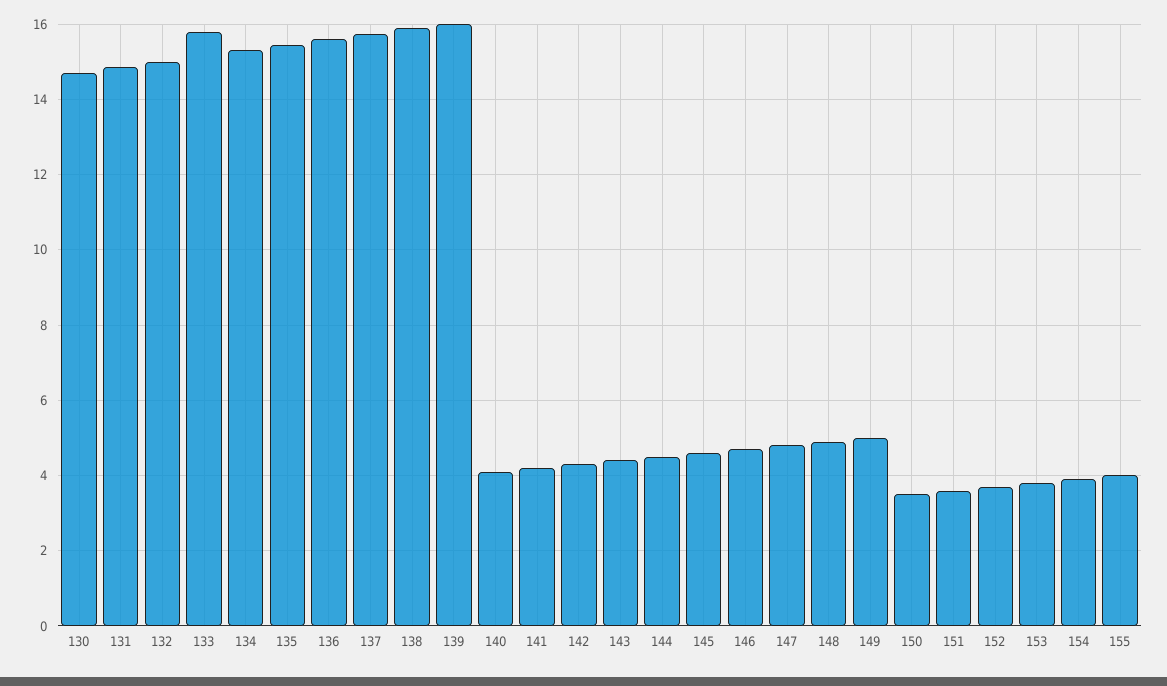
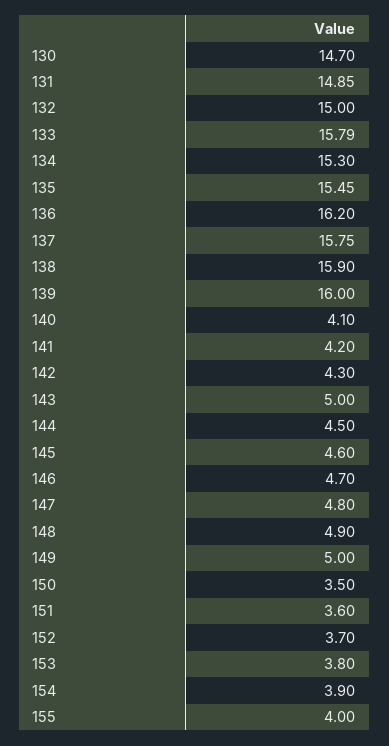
  {
    "130": 14.7,
    "131": 14.85,
    "132": 15,
    "133": 15.79,
    "134": 15.3,
    "135": 15.45,
-   "136": 15.6,
+   "136": 16.2,
    "137": 15.75,
    "138": 15.9,
    "139": 16,
    "140": 4.1,
    "141": 4.2,
    "142": 4.3,
-   "143": 4.4,
+   "143": 5,
    "144": 4.5,
    "145": 4.6,
    "146": 4.7,
    "147": 4.8,
    "148": 4.9,
    "149": 5,
    "150": 3.5,
    "151": 3.6,
    "152": 3.7,
    "153": 3.8,
    "154": 3.9,
    "155": 4
  }

